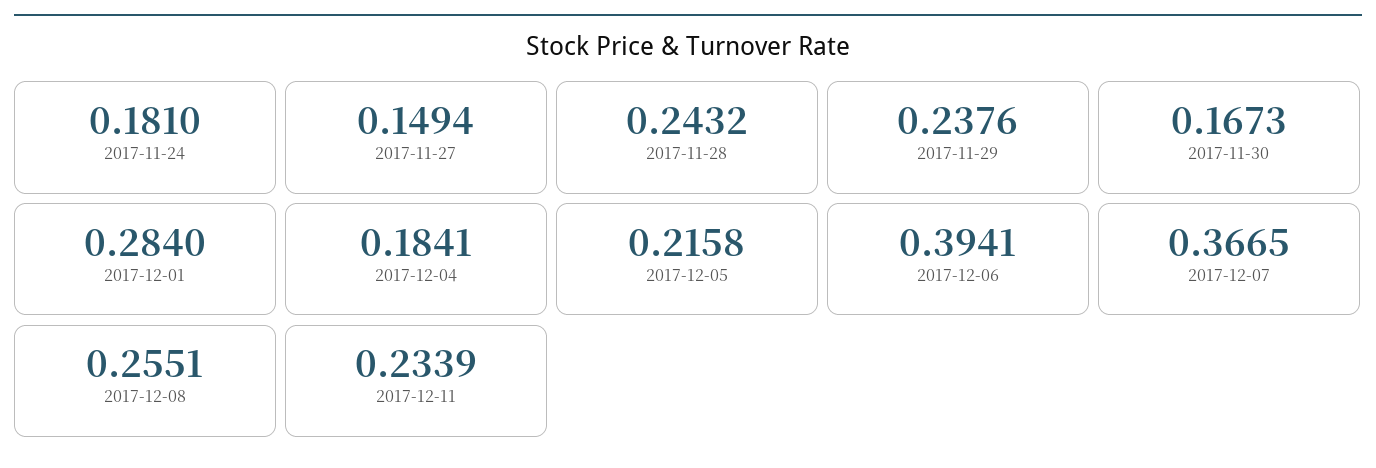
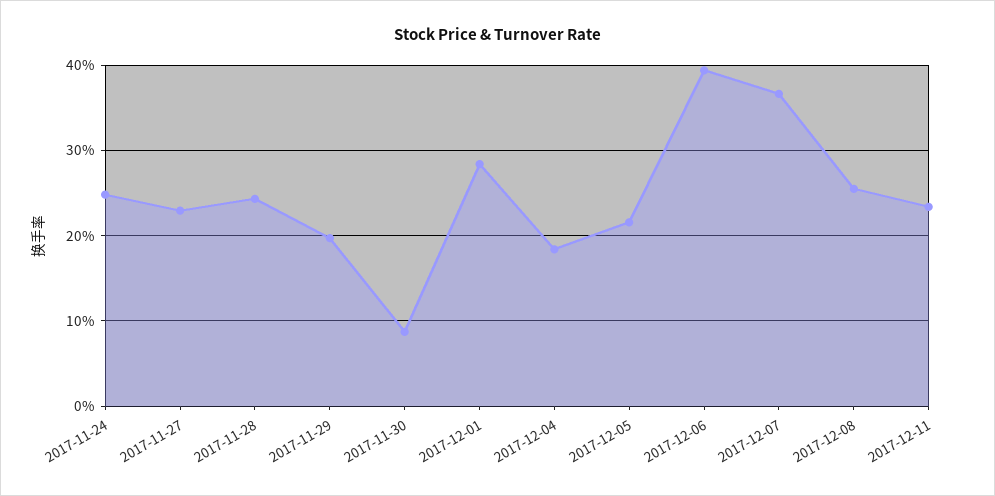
  {
-   "2017-11-24": 0.181,
+   "2017-11-24": 0.25,
-   "2017-11-27": 0.1494,
+   "2017-11-27": 0.23,
    "2017-11-28": 0.2432,
-   "2017-11-29": 0.2376,
+   "2017-11-29": 0.2,
-   "2017-11-30": 0.1673,
+   "2017-11-30": 0.09,
    "2017-12-01": 0.284,
    "2017-12-04": 0.1841,
    "2017-12-05": 0.2158,
    "2017-12-06": 0.3941,
    "2017-12-07": 0.3665,
    "2017-12-08": 0.2551,
    "2017-12-11": 0.2339
  }

